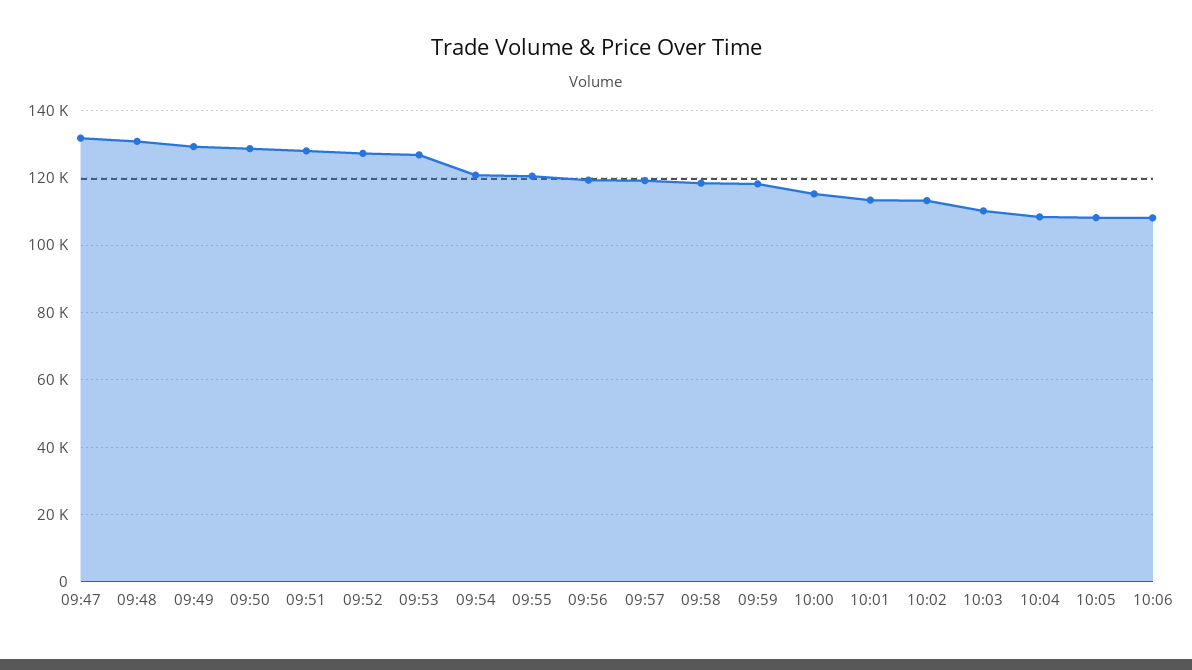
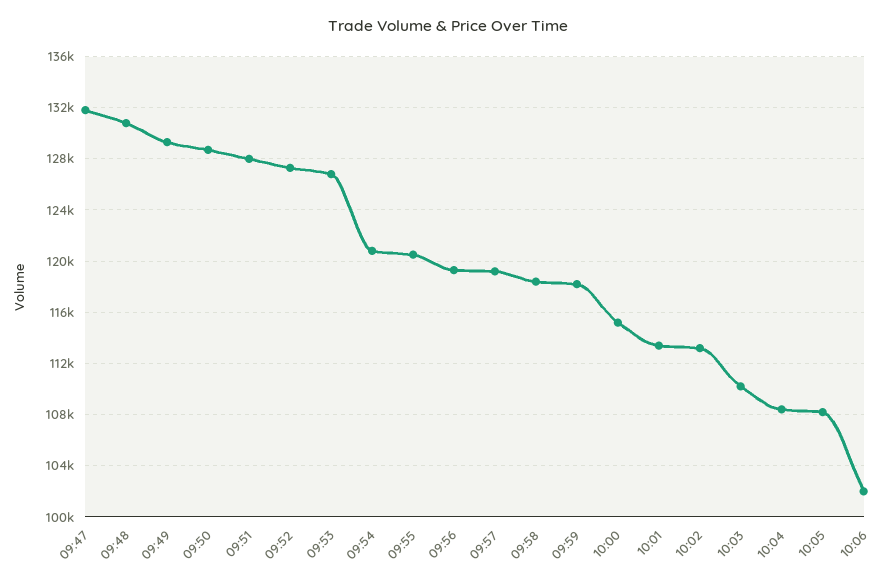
  {
    "09:47": 132000,
    "09:48": 131000,
    "09:49": 129500,
    "09:50": 128500,
    "09:51": 128000,
    "09:52": 127500,
    "09:53": 127000,
    "09:54": 121000,
    "09:55": 120500,
    "09:56": 119500,
    "09:57": 119000,
    "09:58": 118500,
    "09:59": 118000,
    "10:00": 115000,
    "10:01": 113500,
    "10:02": 113000,
    "10:03": 110000,
    "10:04": 108500,
    "10:05": 108000,
-   "10:06": 108000
+   "10:06": 102000
  }

